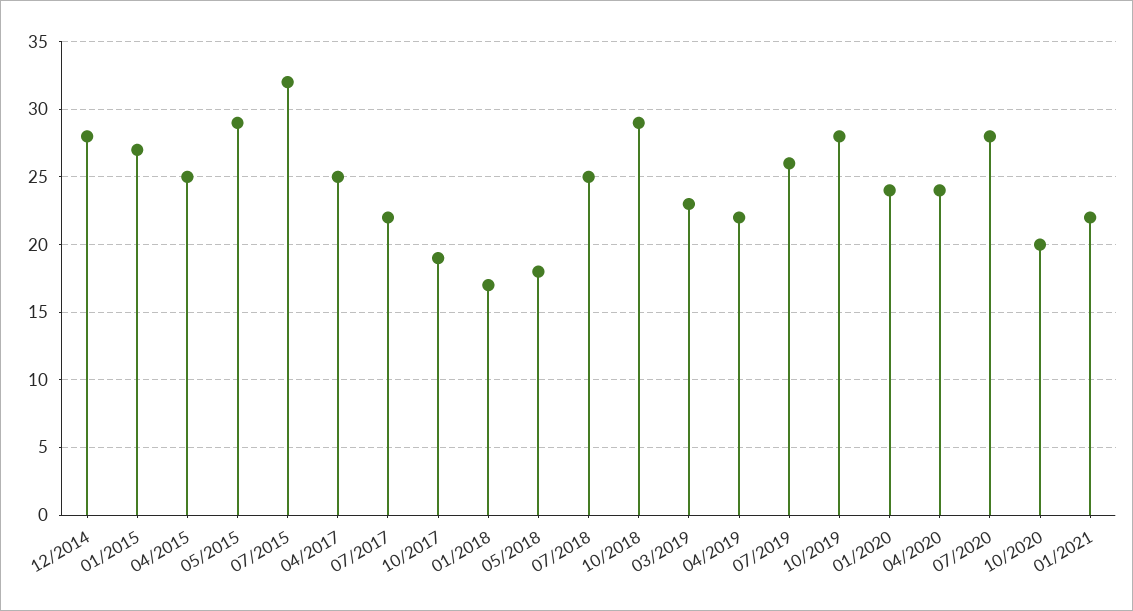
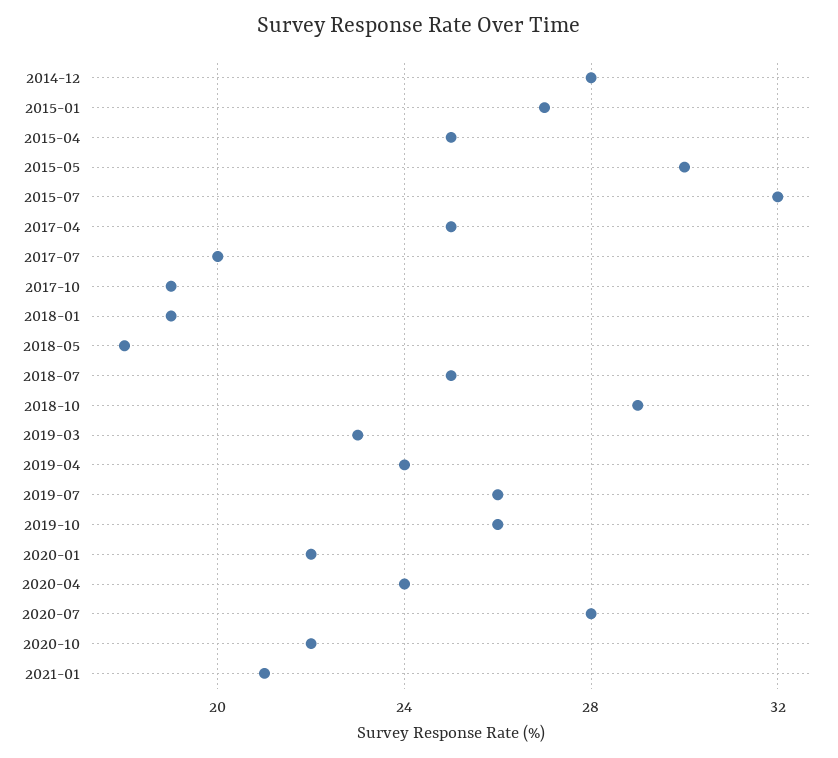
  {
    "12/2014": 28,
    "01/2015": 27,
    "04/2015": 25,
-   "05/2015": 29,
+   "05/2015": 30,
    "07/2015": 32,
    "04/2017": 25,
-   "07/2017": 22,
+   "07/2017": 20,
    "10/2017": 19,
-   "01/2018": 17,
+   "01/2018": 19,
    "05/2018": 18,
    "07/2018": 25,
    "10/2018": 29,
    "03/2019": 23,
-   "04/2019": 22,
+   "04/2019": 24,
    "07/2019": 26,
-   "10/2019": 28,
+   "10/2019": 26,
-   "01/2020": 24,
+   "01/2020": 22,
    "04/2020": 24,
    "07/2020": 28,
-   "10/2020": 20,
+   "10/2020": 22,
-   "01/2021": 22
+   "01/2021": 21
  }

